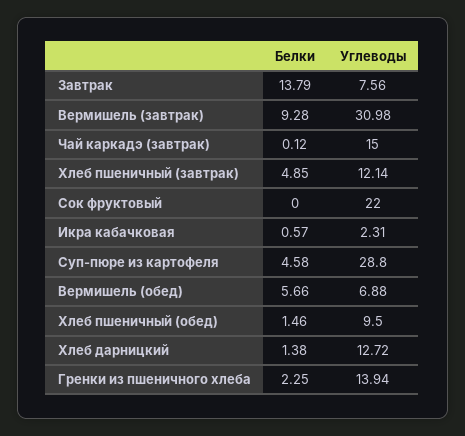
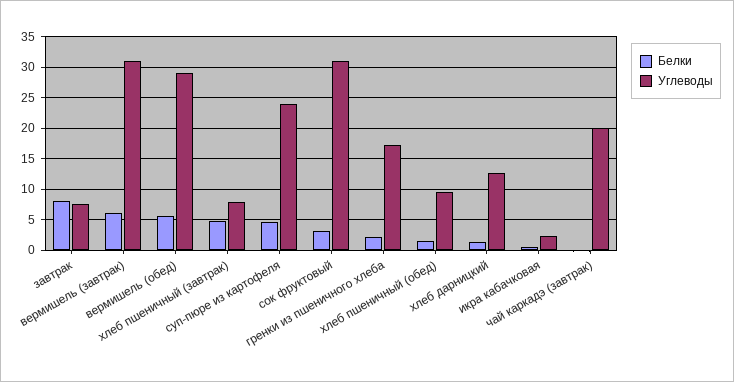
  {
    "Белки": {
-     "Завтрак": 13.79,
+     "Завтрак": 8,
-     "Вермишель (завтрак)": 9.28,
+     "Вермишель (завтрак)": 6,
      "Чай каркадэ (завтрак)": 0.12,
      "Хлеб пшеничный (завтрак)": 4.85,
-     "Сок фруктовый": 0,
+     "Сок фруктовый": 3,
      "Икра кабачковая": 0.57,
      "Суп-пюре из картофеля": 4.58,
      "Вермишель (обед)": 5.66,
      "Хлеб пшеничный (обед)": 1.46,
      "Хлеб дарницкий": 1.38,
      "Гренки из пшеничного хлеба": 2.25
    },
    "Углеводы": {
      "Завтрак": 7.56,
      "Вермишель (завтрак)": 30.98,
-     "Чай каркадэ (завтрак)": 15,
+     "Чай каркадэ (завтрак)": 20,
-     "Хлеб пшеничный (завтрак)": 12.14,
+     "Хлеб пшеничный (завтрак)": 8,
-     "Сок фруктовый": 22,
+     "Сок фруктовый": 31,
      "Икра кабачковая": 2.31,
-     "Суп-пюре из картофеля": 28.8,
+     "Суп-пюре из картофеля": 24,
-     "Вермишель (обед)": 6.88,
+     "Вермишель (обед)": 29,
      "Хлеб пшеничный (обед)": 9.5,
      "Хлеб дарницкий": 12.72,
-     "Гренки из пшеничного хлеба": 13.94
+     "Гренки из пшеничного хлеба": 17
    }
  }

